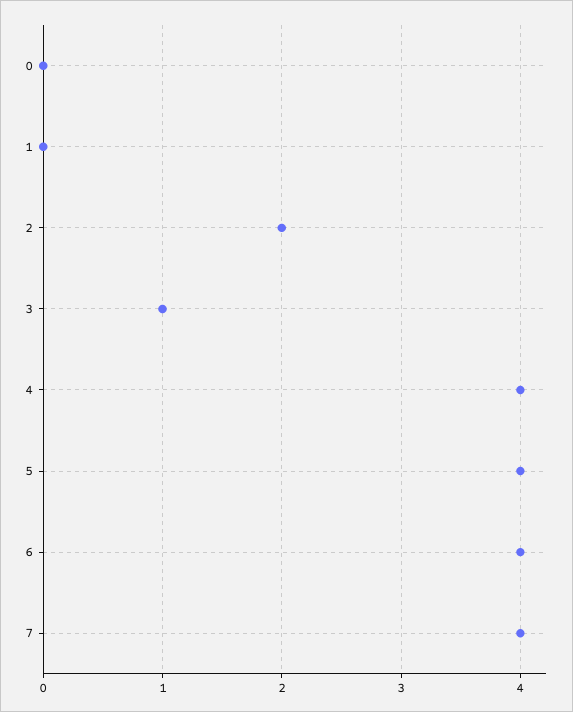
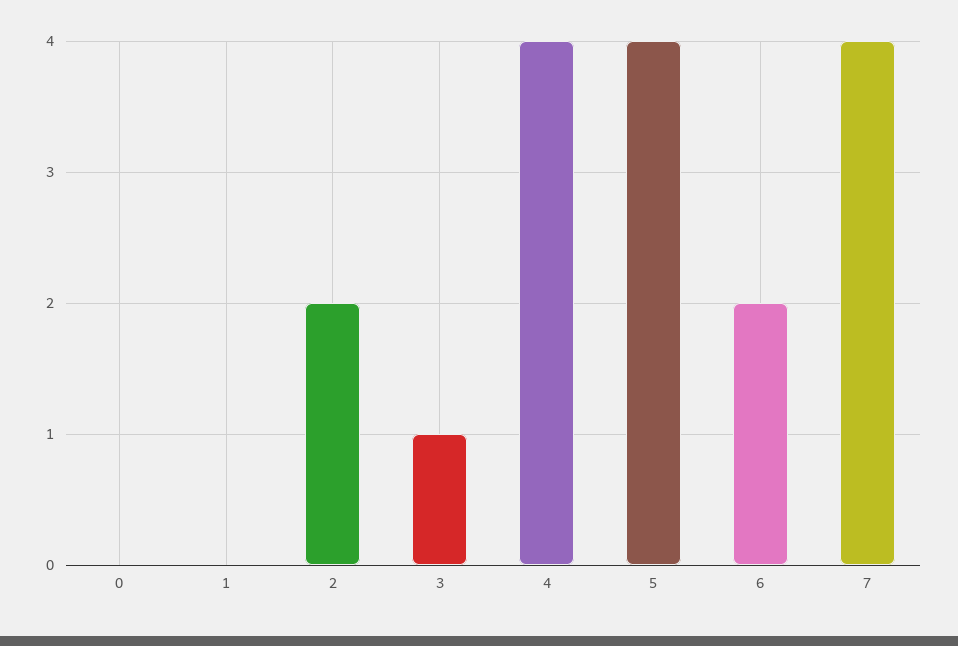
  {
    "0": 0,
    "1": 0,
    "2": 2,
    "3": 1,
    "4": 4,
    "5": 4,
-   "6": 4,
+   "6": 2,
    "7": 4
  }

